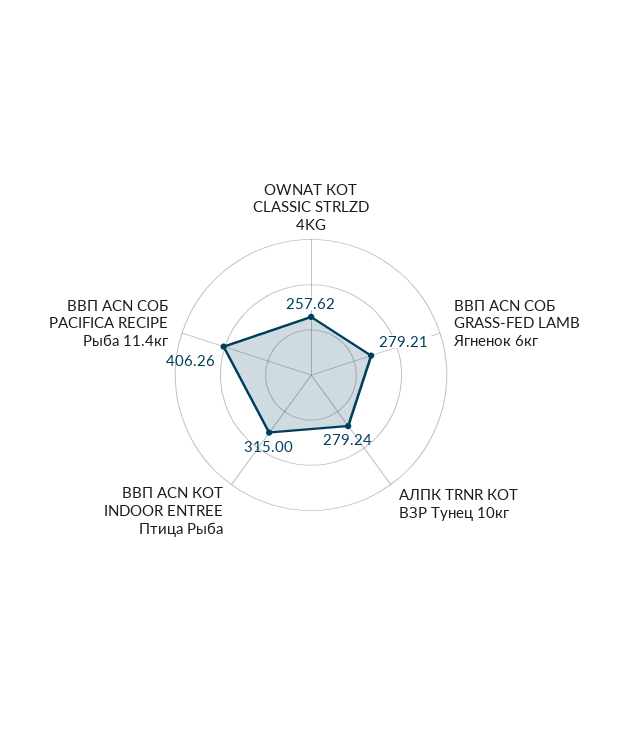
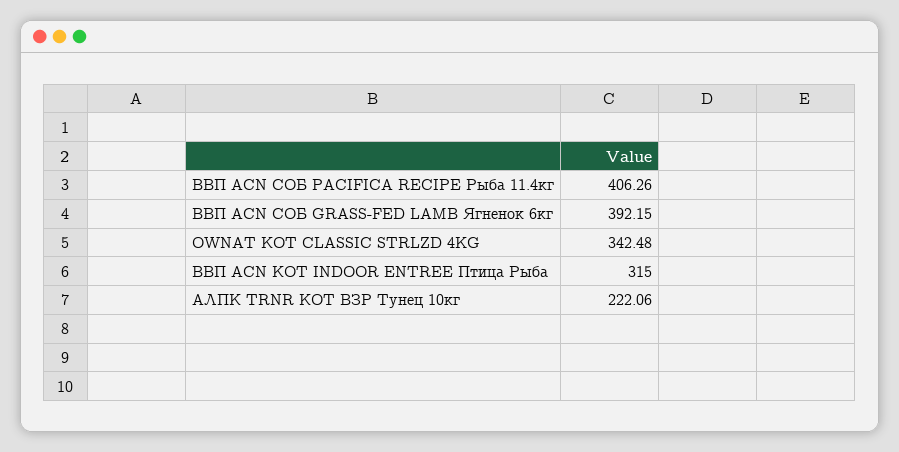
  {
-   "OWNAT КОТ CLASSIC STRLZD 4KG": 257.62,
+   "OWNAT КОТ CLASSIC STRLZD 4KG": 342.48,
-   "ВВП ACN СОБ GRASS-FED LAMB Ягненок 6кг": 279.21,
+   "ВВП ACN СОБ GRASS-FED LAMB Ягненок 6кг": 392.15,
-   "АЛПК TRNR КОТ ВЗР Тунец 10кг": 279.24,
+   "АЛПК TRNR КОТ ВЗР Тунец 10кг": 222.06,
    "ВВП ACN КОТ INDOOR ENTREE Птица Рыба": 315,
    "ВВП ACN СОБ PACIFICA RECIPE Рыба 11.4кг": 406.26
  }

